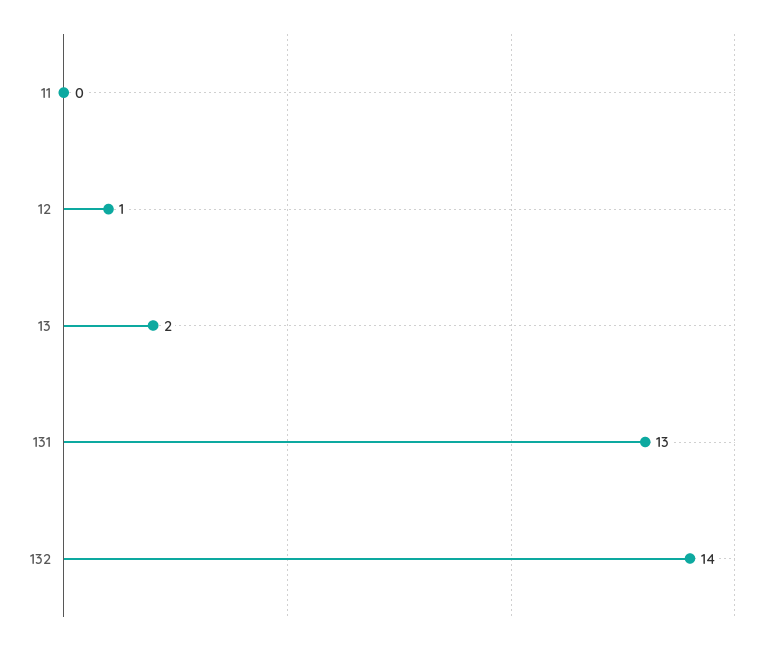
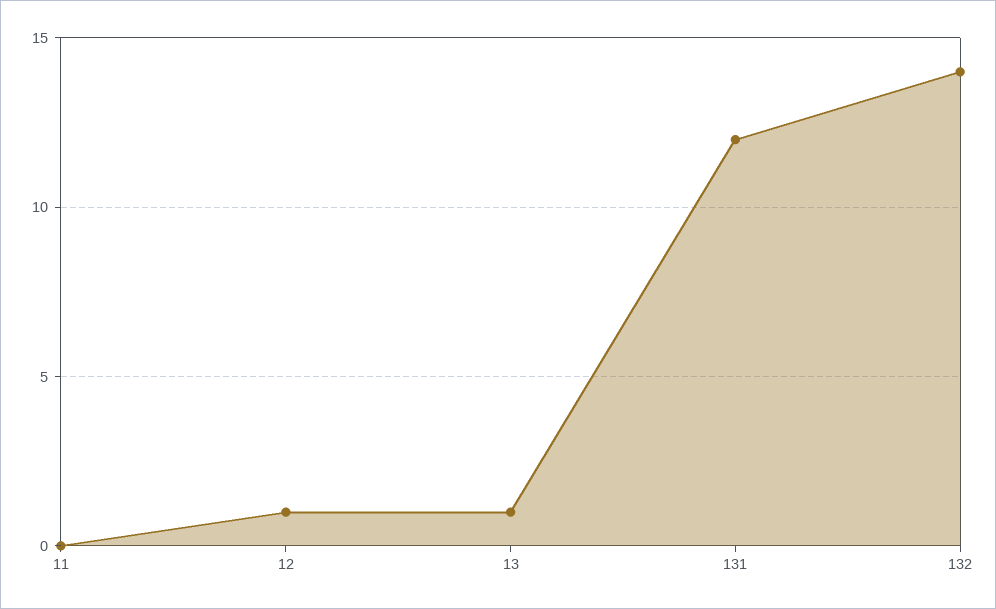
  {
    "11": 0,
    "12": 1,
-   "13": 2,
+   "13": 1,
-   "131": 13,
+   "131": 12,
    "132": 14
  }

